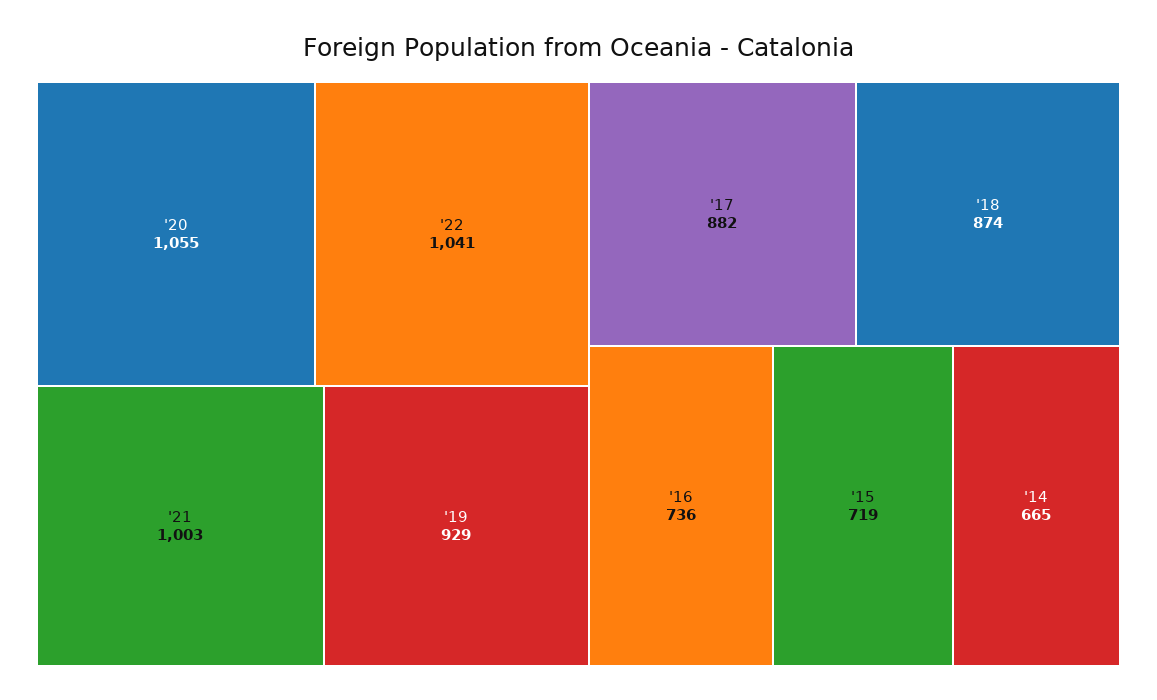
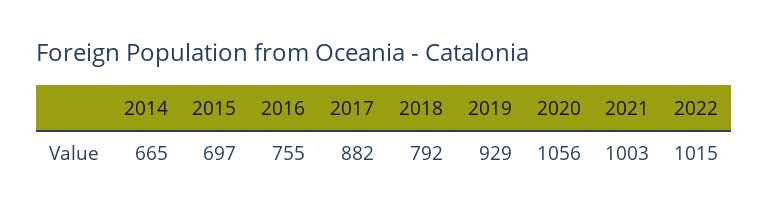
  {
-   "'20": 1055,
+   "'20": 1056,
-   "'22": 1041,
+   "'22": 1015,
    "'21": 1003,
    "'19": 929,
    "'17": 882,
-   "'18": 874,
+   "'18": 792,
-   "'16": 736,
+   "'16": 755,
-   "'15": 719,
+   "'15": 697,
    "'14": 665
  }

